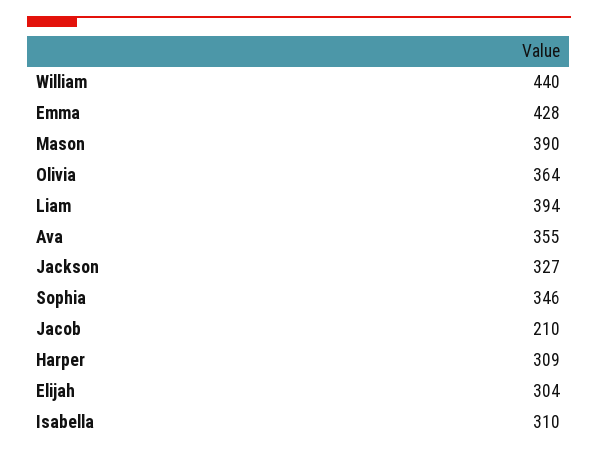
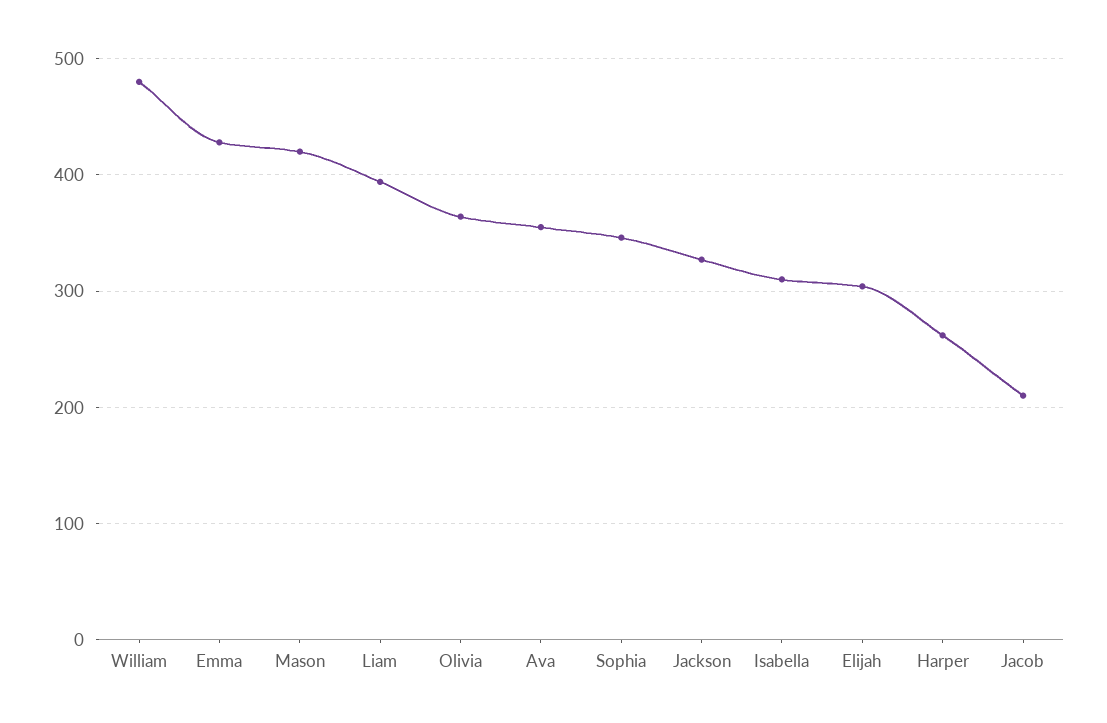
  {
-   "William": 440,
+   "William": 480,
    "Emma": 428,
-   "Mason": 390,
+   "Mason": 420,
    "Olivia": 364,
    "Liam": 394,
    "Ava": 355,
    "Jackson": 327,
    "Sophia": 346,
    "Jacob": 210,
-   "Harper": 309,
+   "Harper": 260,
    "Elijah": 304,
    "Isabella": 310
  }

